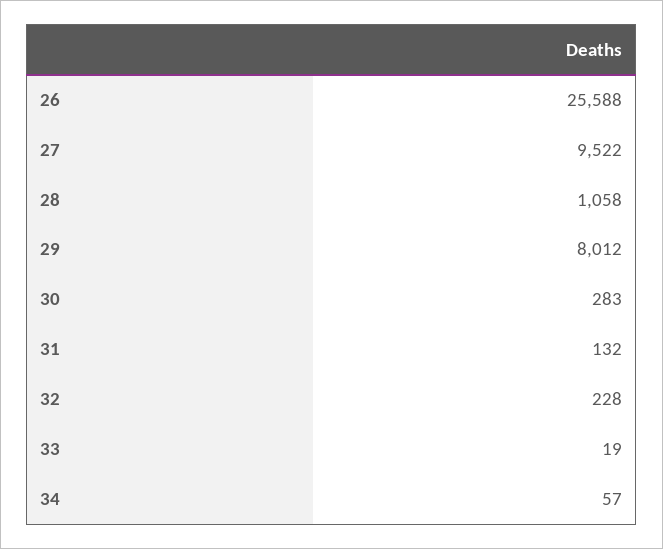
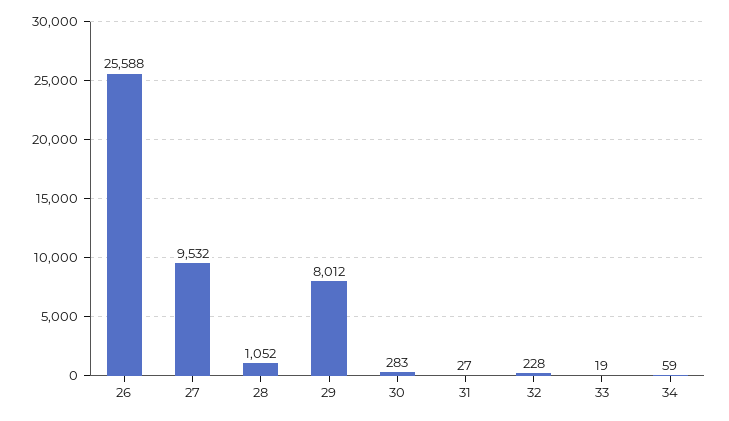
  {
    "26": 25588,
-   "27": 9522,
+   "27": 9532,
-   "28": 1058,
+   "28": 1052,
    "29": 8012,
    "30": 283,
-   "31": 132,
+   "31": 27,
    "32": 228,
    "33": 19,
-   "34": 57
+   "34": 59
  }

